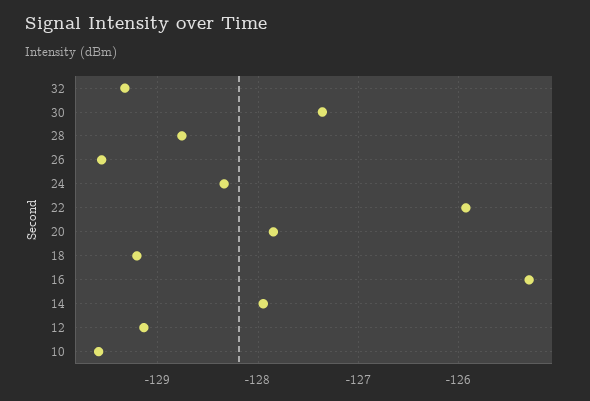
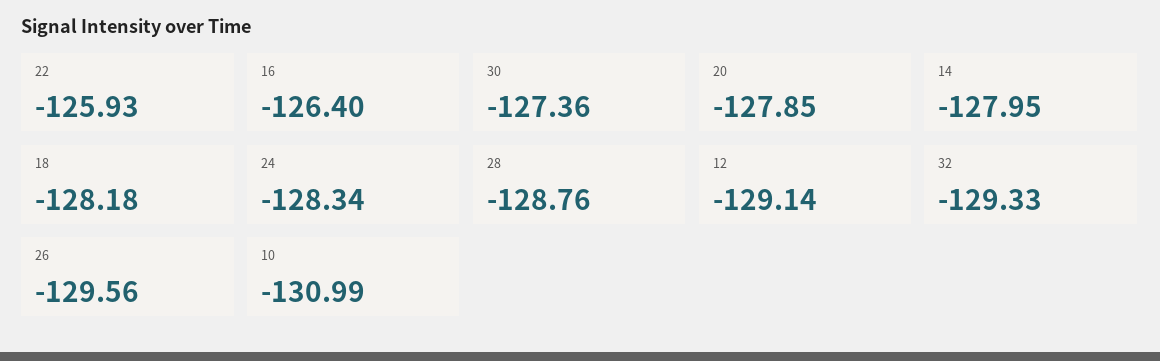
  {
    "32": -129.33,
    "30": -127.36,
    "28": -128.76,
    "26": -129.56,
    "24": -128.34,
    "22": -125.93,
    "20": -127.85,
-   "18": -129.2,
+   "18": -128.18,
-   "16": -125.3,
+   "16": -126.4,
    "14": -127.95,
    "12": -129.14,
-   "10": -129.6
+   "10": -130.99
  }

